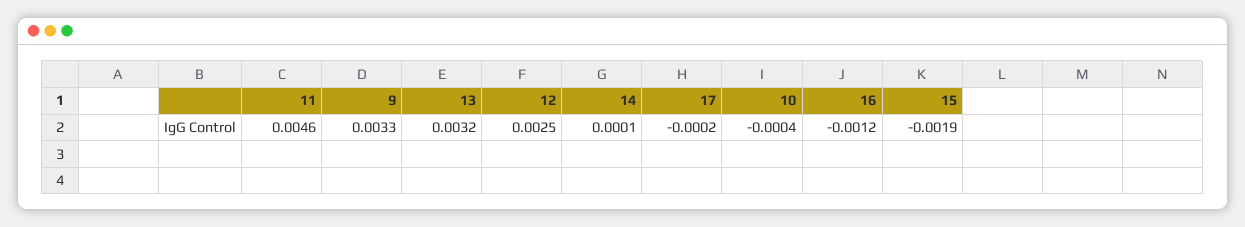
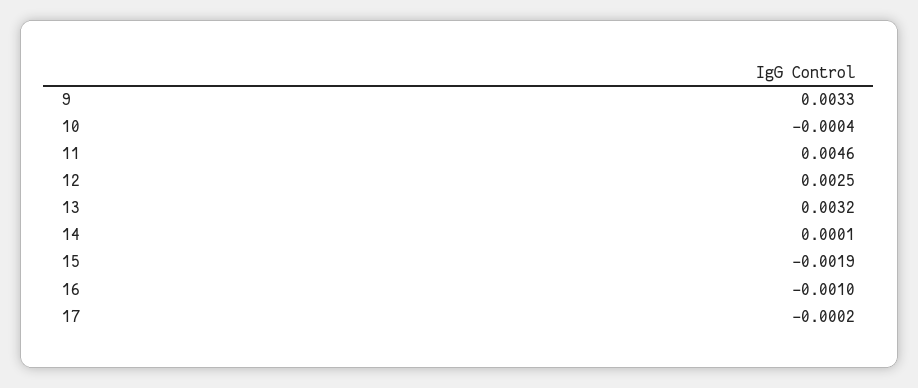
  {
    "11": 0.0046,
    "9": 0.0033,
    "13": 0.0032,
    "12": 0.0025,
    "14": 0.0001,
    "17": -0.0002,
    "10": -0.0004,
-   "16": -0.0012,
+   "16": -0.001,
    "15": -0.0019
  }

